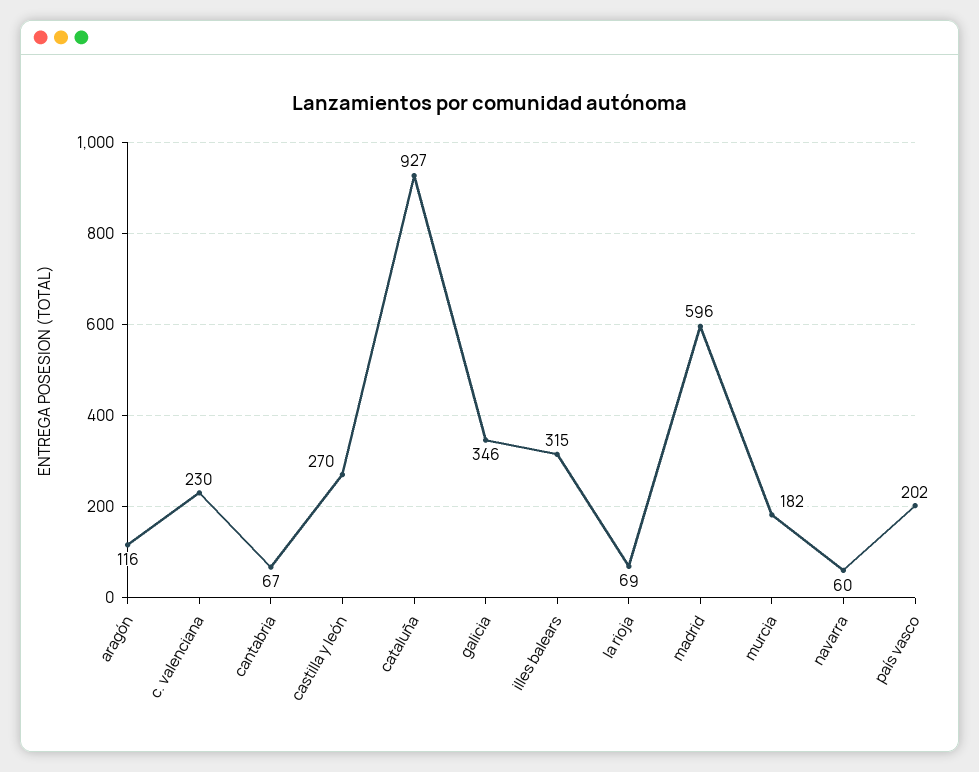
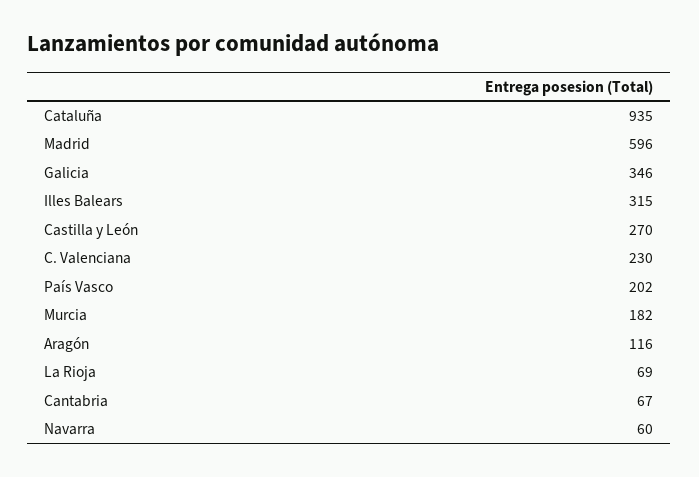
  {
    "aragón": 116,
    "c. valenciana": 230,
    "cantabria": 67,
    "castilla y león": 270,
-   "cataluña": 927,
+   "cataluña": 935,
    "galicia": 346,
    "illes balears": 315,
    "la rioja": 69,
    "madrid": 596,
    "murcia": 182,
    "navarra": 60,
    "país vasco": 202
  }

